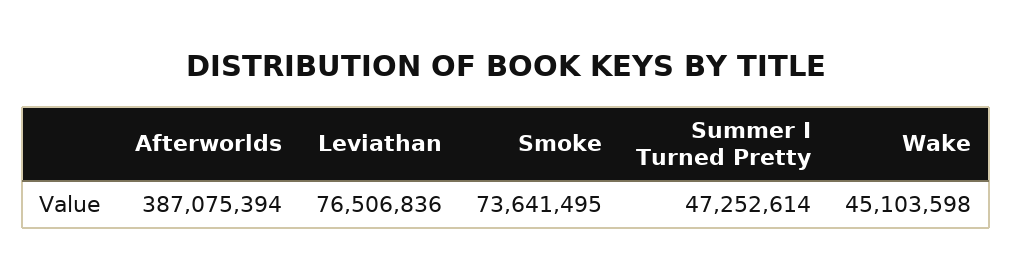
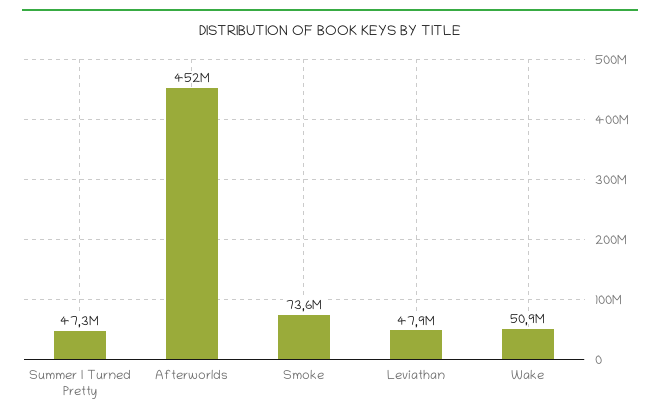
  {
-   "Afterworlds": 387075394,
+   "Afterworlds": 452000000,
-   "Leviathan": 76506836,
+   "Leviathan": 47900000,
    "Smoke": 73641495,
    "Summer I Turned Pretty": 47252614,
-   "Wake": 45103598
+   "Wake": 50900000
  }

